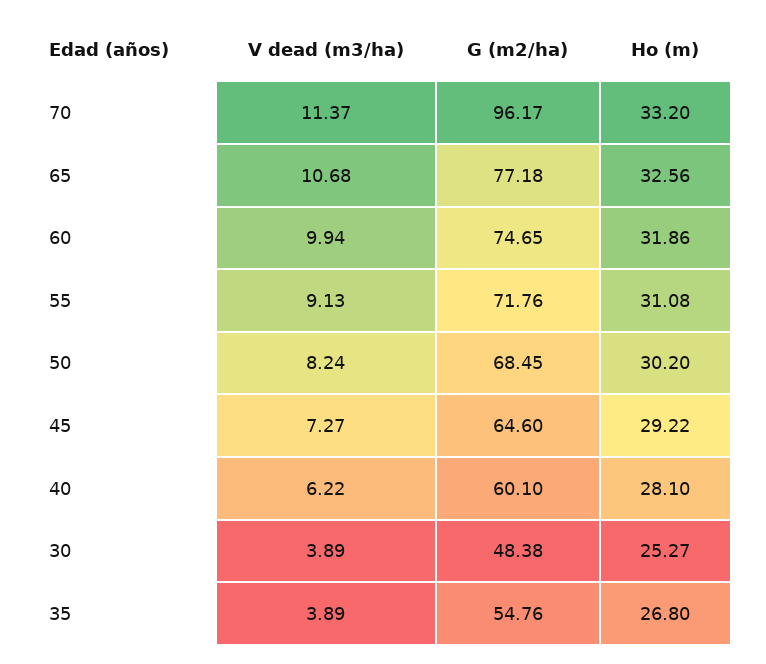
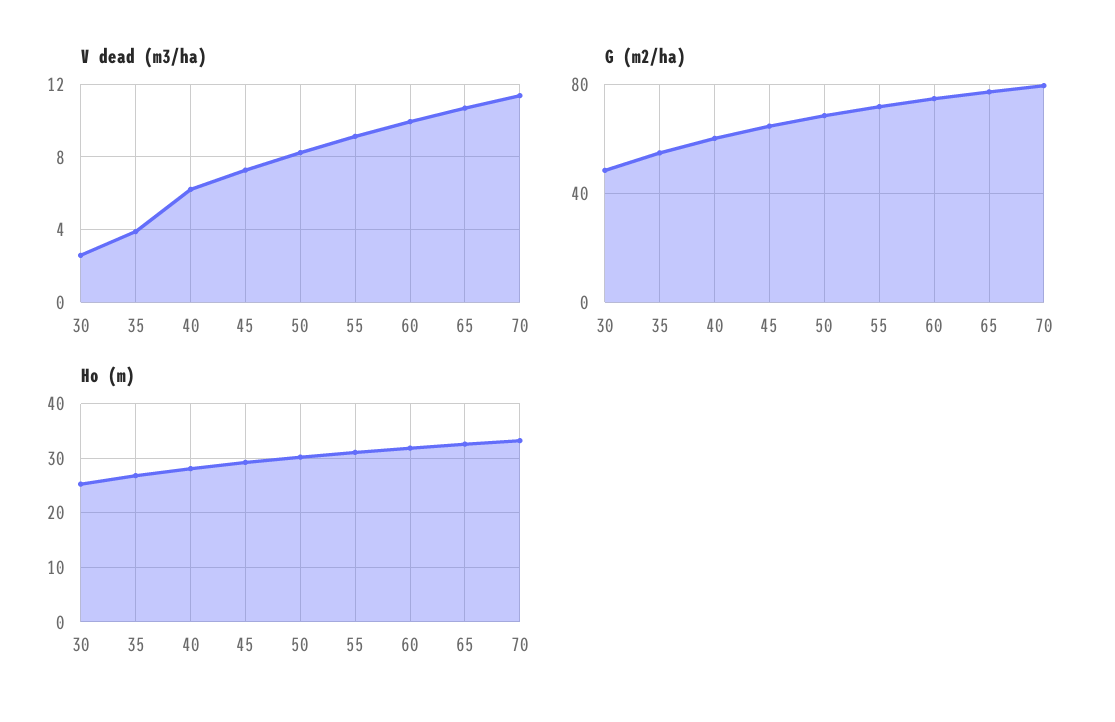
  {
    "V dead (m3/ha)": {
      "70": 11.37,
      "65": 10.68,
      "60": 9.94,
      "55": 9.13,
      "50": 8.24,
      "45": 7.27,
      "40": 6.22,
-     "30": 3.89,
+     "30": 2.5,
      "35": 3.89
    },
    "G (m2/ha)": {
-     "70": 96.17,
+     "70": 80,
      "65": 77.18,
      "60": 74.65,
      "55": 71.76,
      "50": 68.45,
      "45": 64.6,
      "40": 60.1,
      "30": 48.38,
      "35": 54.76
    },
    "Ho (m)": {
      "70": 33.2,
      "65": 32.56,
      "60": 31.86,
      "55": 31.08,
      "50": 30.2,
      "45": 29.22,
      "40": 28.1,
      "30": 25.27,
      "35": 26.8
    }
  }

